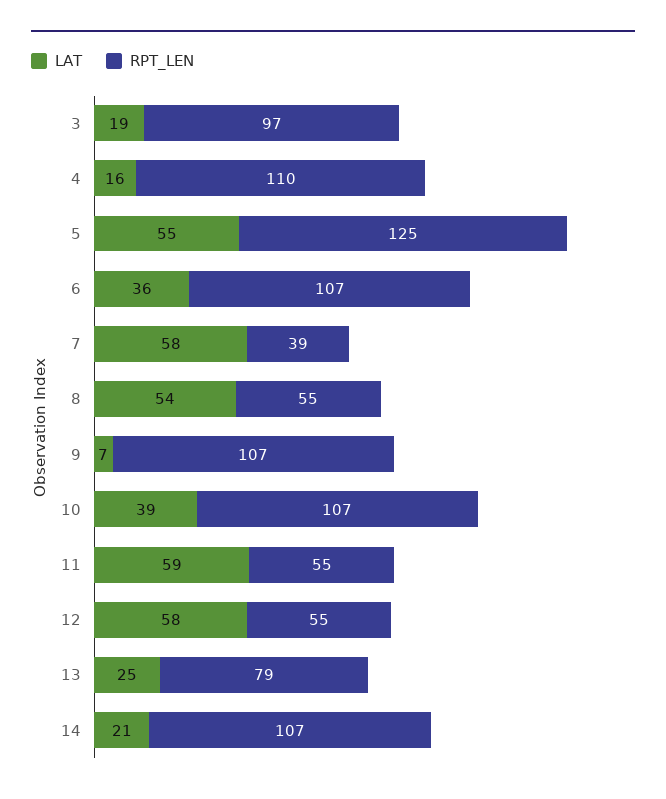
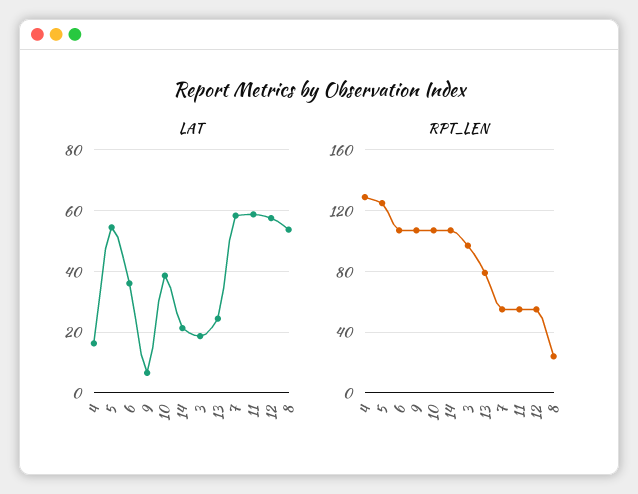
  {
    "LAT": {
      "3": 19,
      "4": 16,
      "5": 55,
      "6": 36,
      "7": 58,
      "8": 54,
      "9": 7,
      "10": 39,
      "11": 59,
      "12": 58,
      "13": 25,
      "14": 21
    },
    "RPT_LEN": {
      "3": 97,
-     "4": 110,
+     "4": 130,
      "5": 125,
      "6": 107,
-     "7": 39,
+     "7": 55,
-     "8": 55,
+     "8": 25,
      "9": 107,
      "10": 107,
      "11": 55,
      "12": 55,
      "13": 79,
      "14": 107
    }
  }

